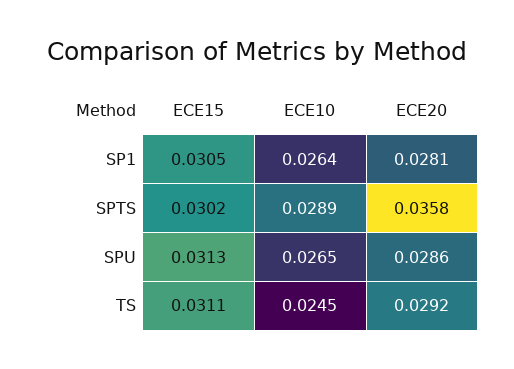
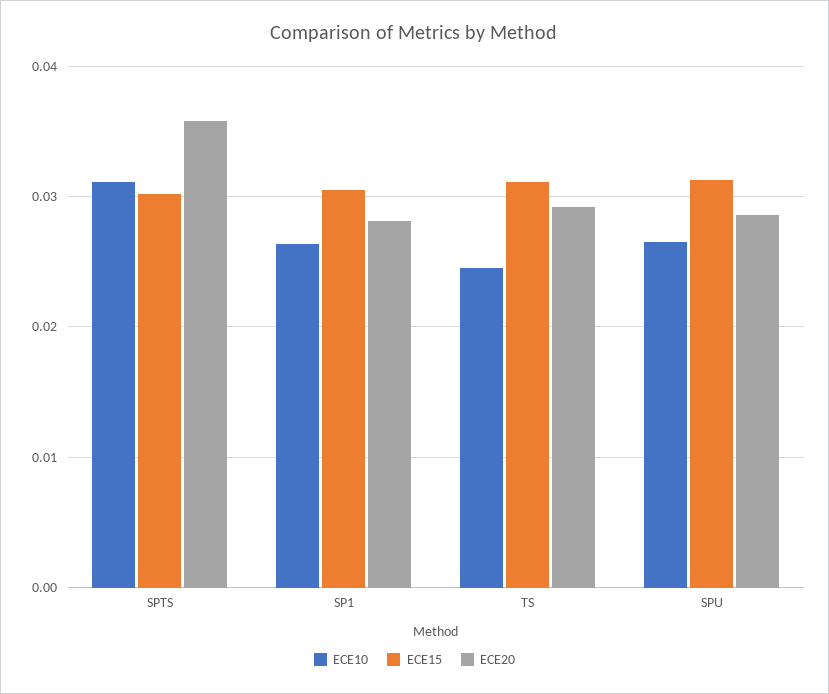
  {
    "ECE15": {
      "SP1": 0.0305,
      "SPTS": 0.0302,
      "SPU": 0.0313,
      "TS": 0.0311
    },
    "ECE10": {
      "SP1": 0.0264,
-     "SPTS": 0.0289,
+     "SPTS": 0.031,
      "SPU": 0.0265,
      "TS": 0.0245
    },
    "ECE20": {
      "SP1": 0.0281,
      "SPTS": 0.0358,
      "SPU": 0.0286,
      "TS": 0.0292
    }
  }

